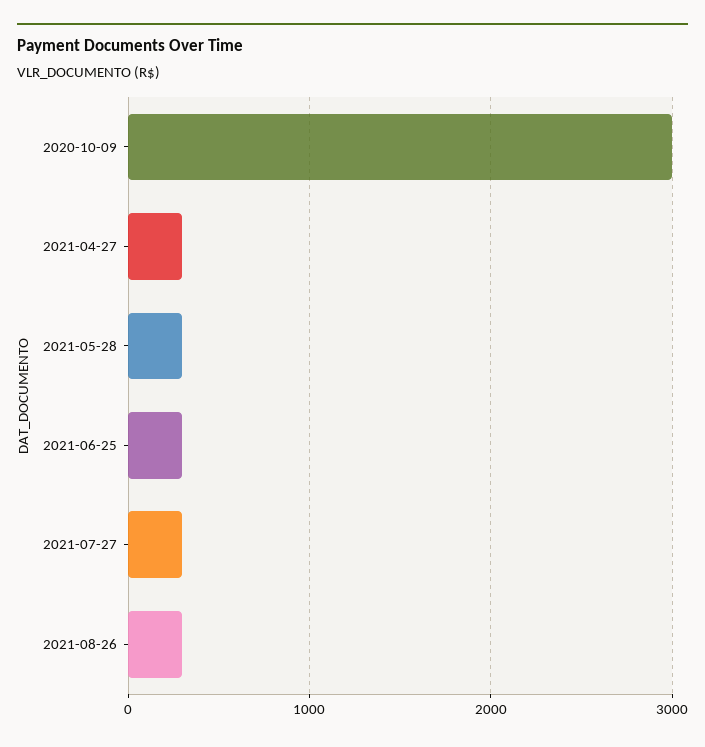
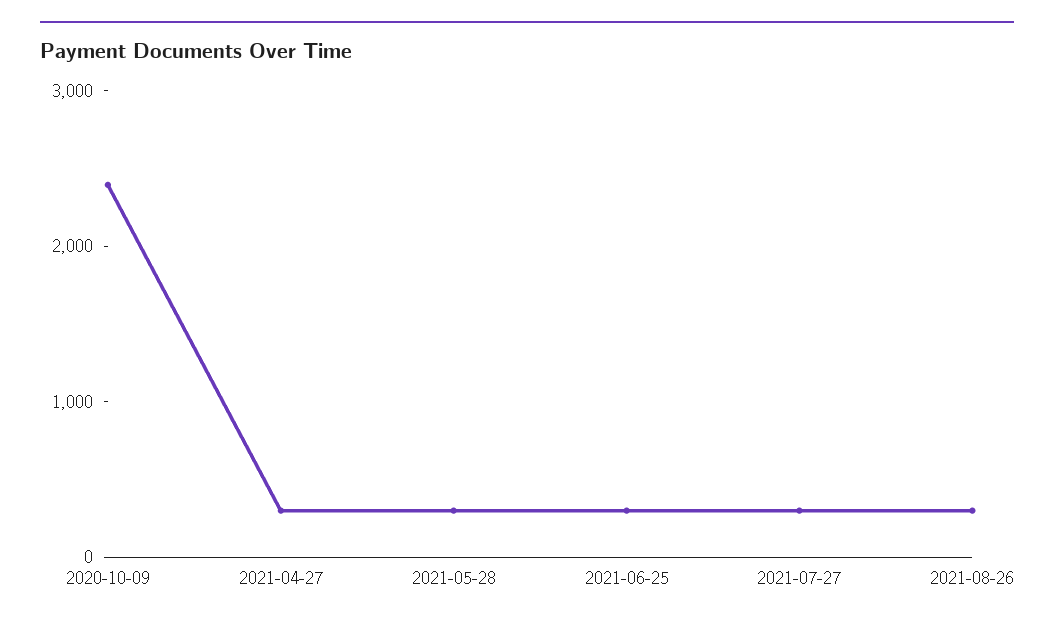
  {
-   "2020-10-09": 3000,
+   "2020-10-09": 2400,
    "2021-04-27": 300,
    "2021-05-28": 300,
    "2021-06-25": 300,
    "2021-07-27": 300,
    "2021-08-26": 300
  }

